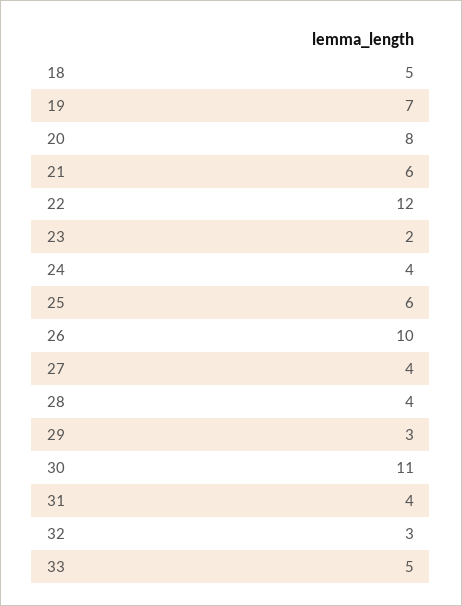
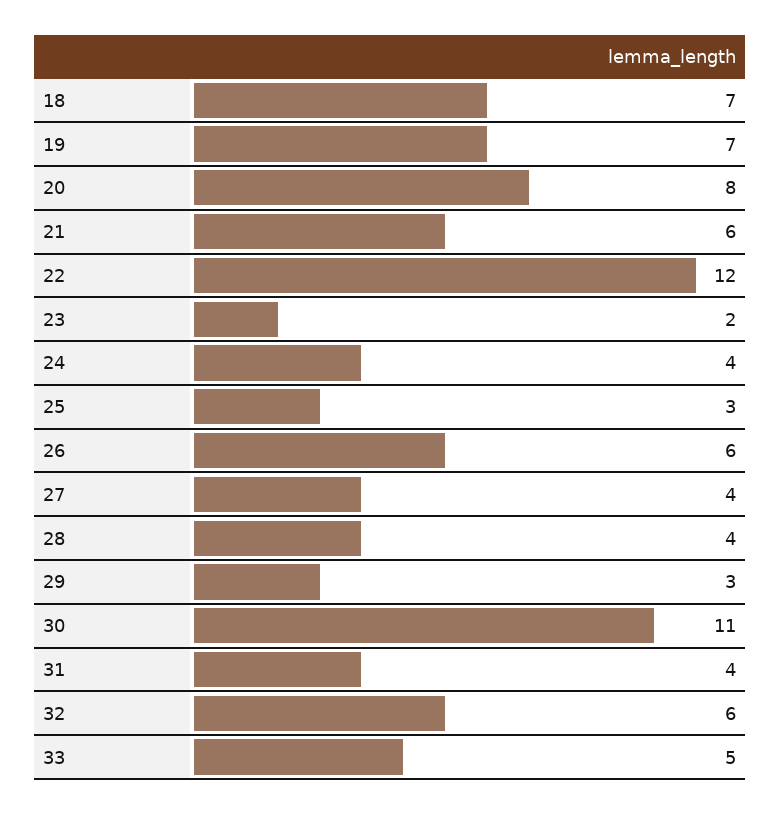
  {
-   "18": 5,
+   "18": 7,
    "19": 7,
    "20": 8,
    "21": 6,
    "22": 12,
    "23": 2,
    "24": 4,
-   "25": 6,
+   "25": 3,
-   "26": 10,
+   "26": 6,
    "27": 4,
    "28": 4,
    "29": 3,
    "30": 11,
    "31": 4,
-   "32": 3,
+   "32": 6,
    "33": 5
  }

